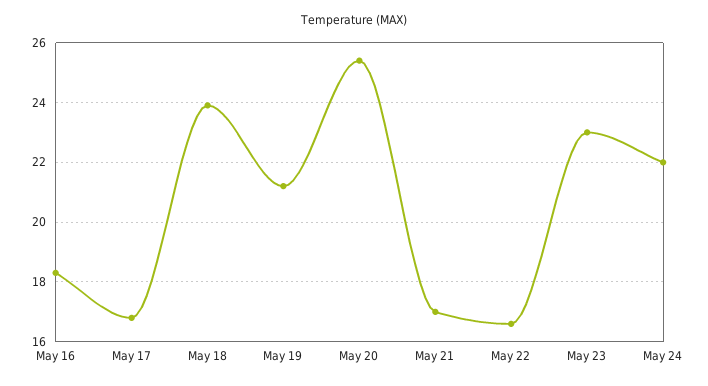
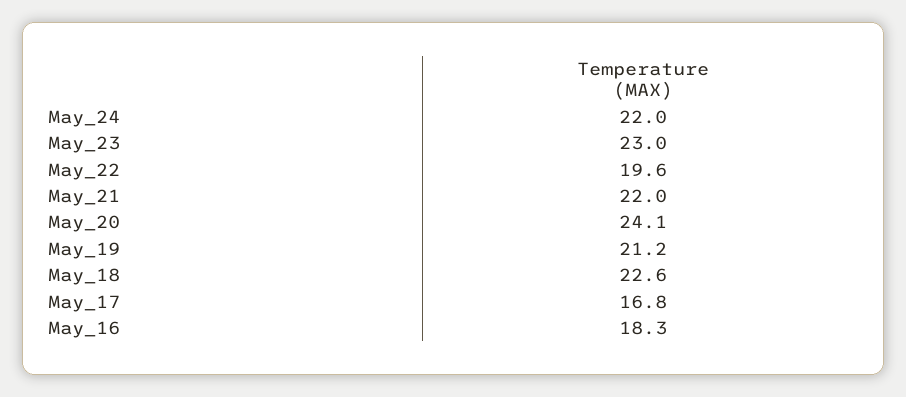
  {
    "May 16": 18.3,
    "May 17": 16.8,
-   "May 18": 24,
+   "May 18": 22.6,
    "May 19": 21.2,
-   "May 20": 25.5,
+   "May 20": 24.1,
-   "May 21": 17,
+   "May 21": 22,
-   "May 22": 16.5,
+   "May 22": 19.6,
    "May 23": 23,
    "May 24": 22
  }

